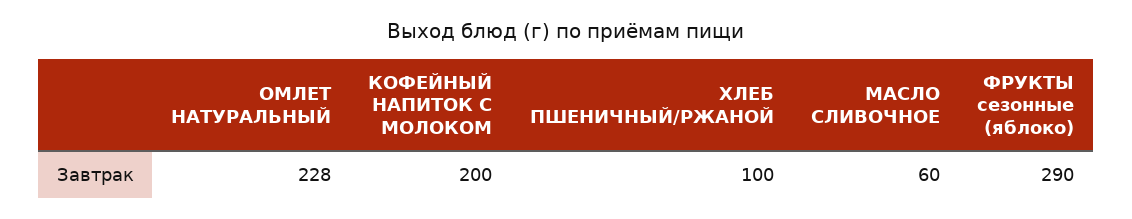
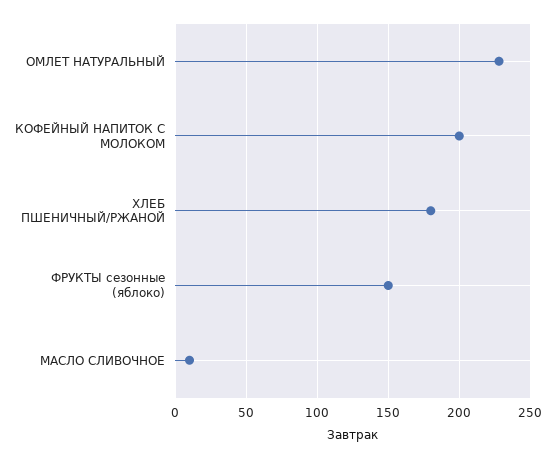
  {
    "ОМЛЕТ НАТУРАЛЬНЫЙ": 228,
    "КОФЕЙНЫЙ НАПИТОК С МОЛОКОМ": 200,
-   "ХЛЕБ ПШЕНИЧНЫЙ/РЖАНОЙ": 100,
+   "ХЛЕБ ПШЕНИЧНЫЙ/РЖАНОЙ": 180,
-   "МАСЛО СЛИВОЧНОЕ": 60,
+   "МАСЛО СЛИВОЧНОЕ": 10,
-   "ФРУКТЫ сезонные (яблоко)": 290
+   "ФРУКТЫ сезонные (яблоко)": 150
  }

